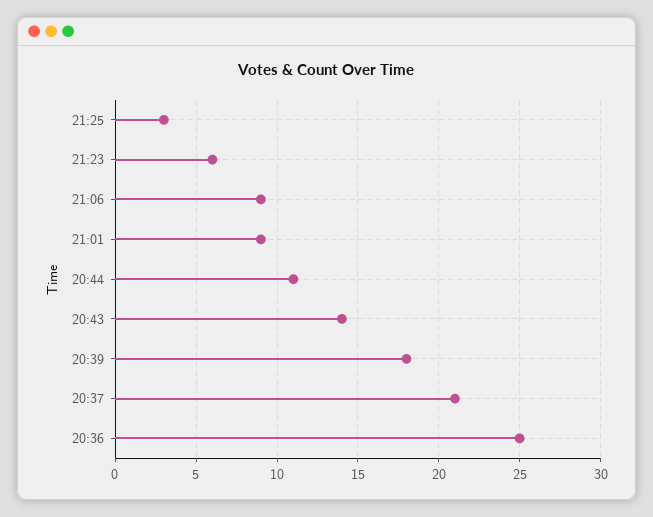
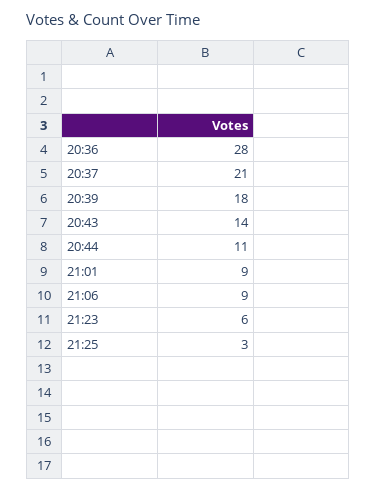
  {
    "21:25": 3,
    "21:23": 6,
    "21:06": 9,
    "21:01": 9,
    "20:44": 11,
    "20:43": 14,
    "20:39": 18,
    "20:37": 21,
-   "20:36": 25
+   "20:36": 28
  }

